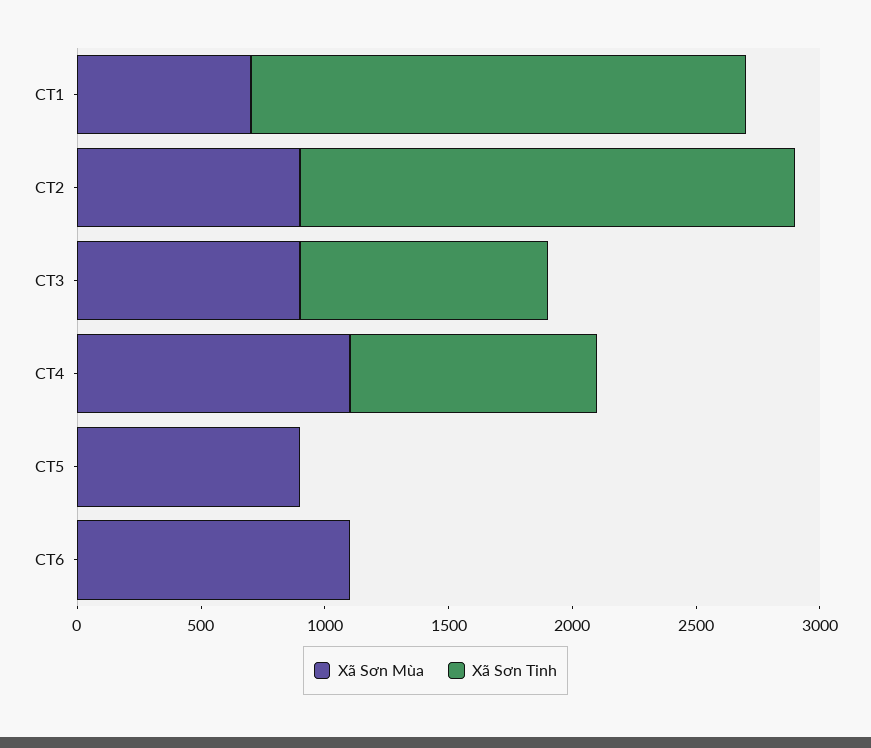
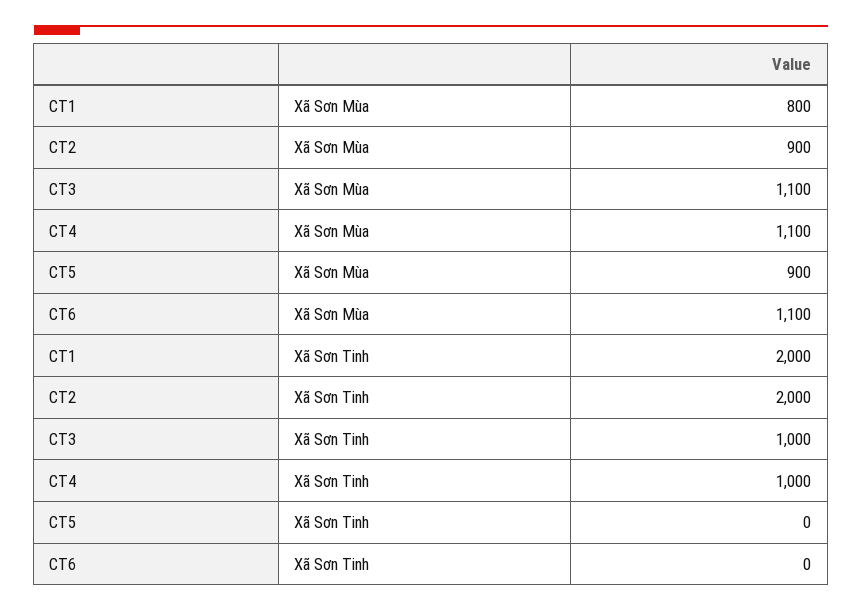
  {
    "Xã Sơn Mùa": {
-     "CT1": 700,
+     "CT1": 800,
      "CT2": 900,
-     "CT3": 900,
+     "CT3": 1100,
      "CT4": 1100,
      "CT5": 900,
      "CT6": 1100
    },
    "Xã Sơn Tinh": {
      "CT1": 2000,
      "CT2": 2000,
      "CT3": 1000,
      "CT4": 1000,
      "CT5": 0,
      "CT6": 0
    }
  }

